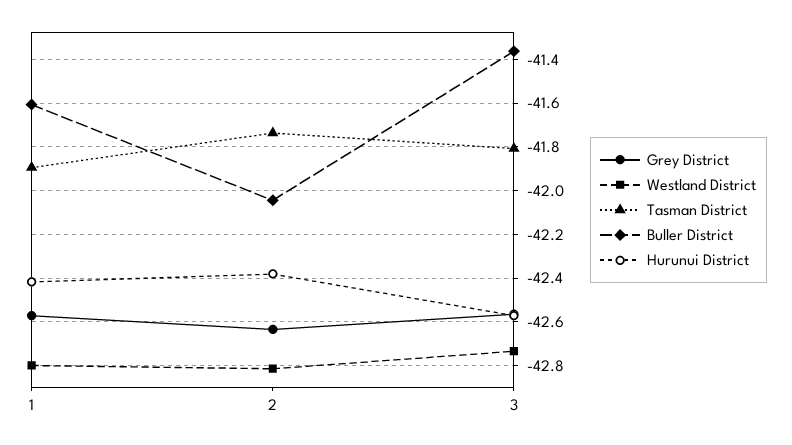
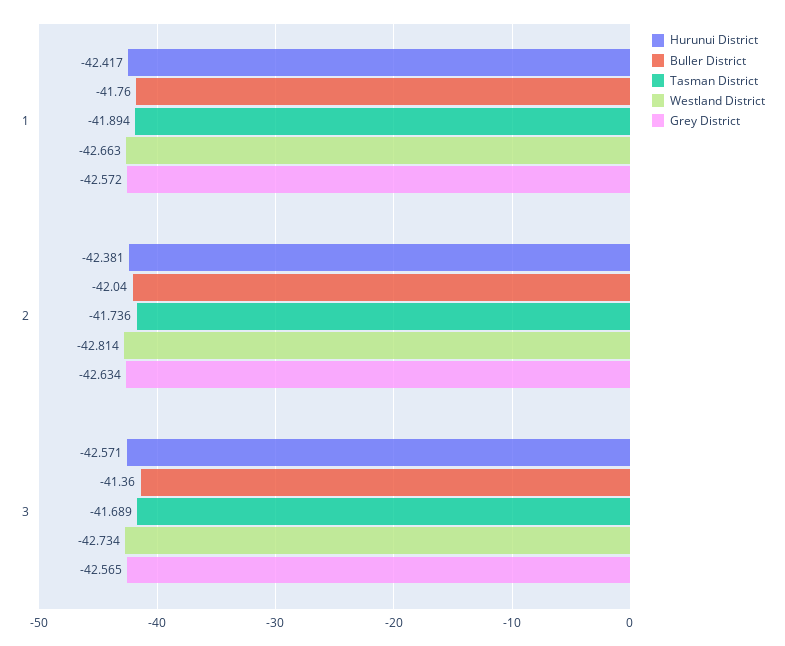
  {
    "Grey District": {
      "1": -42.572,
      "2": -42.634,
      "3": -42.565
    },
    "Westland District": {
-     "1": -42.8,
+     "1": -42.663,
      "2": -42.814,
      "3": -42.734
    },
    "Tasman District": {
      "1": -41.894,
      "2": -41.736,
-     "3": -41.8
+     "3": -41.689
    },
    "Buller District": {
-     "1": -41.6,
+     "1": -41.76,
      "2": -42.04,
      "3": -41.36
    },
    "Hurunui District": {
      "1": -42.417,
      "2": -42.381,
      "3": -42.571
    }
  }

